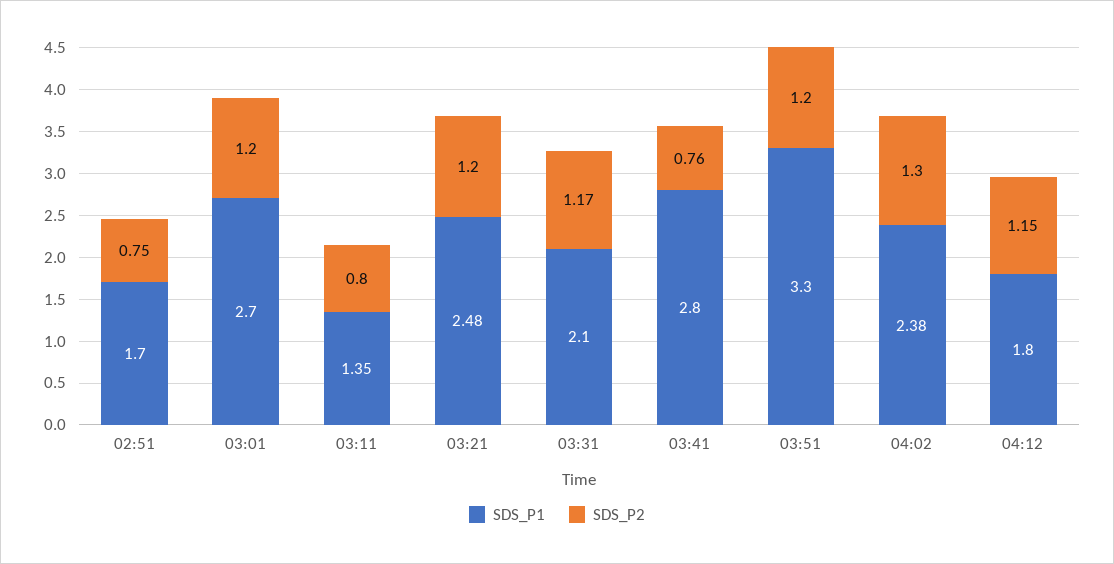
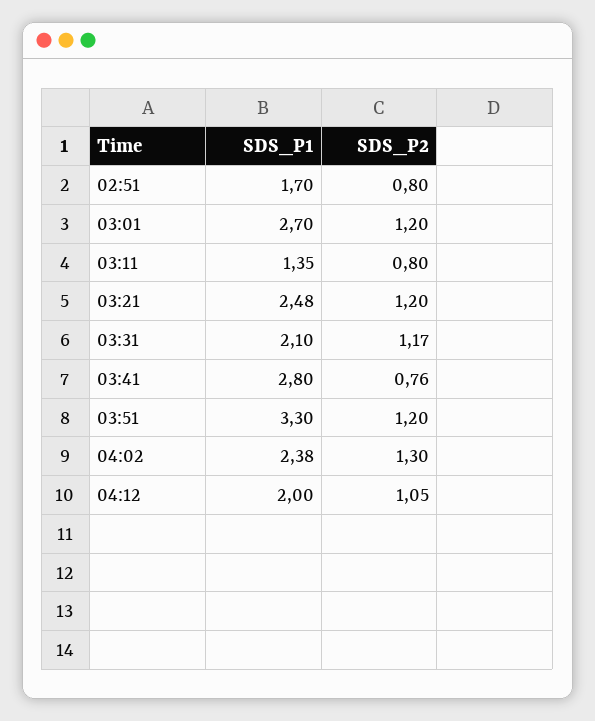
  {
    "SDS_P1": {
      "02:51": 1.7,
      "03:01": 2.7,
      "03:11": 1.35,
      "03:21": 2.48,
      "03:31": 2.1,
      "03:41": 2.8,
      "03:51": 3.3,
      "04:02": 2.38,
-     "04:12": 1.8
+     "04:12": 2
    },
    "SDS_P2": {
-     "02:51": 0.75,
+     "02:51": 0.8,
      "03:01": 1.2,
      "03:11": 0.8,
      "03:21": 1.2,
      "03:31": 1.17,
      "03:41": 0.76,
      "03:51": 1.2,
      "04:02": 1.3,
-     "04:12": 1.15
+     "04:12": 1.05
    }
  }

